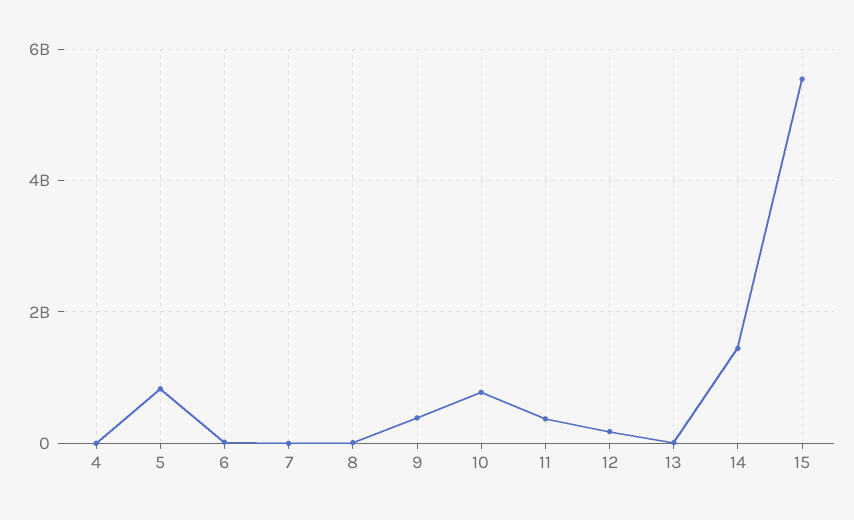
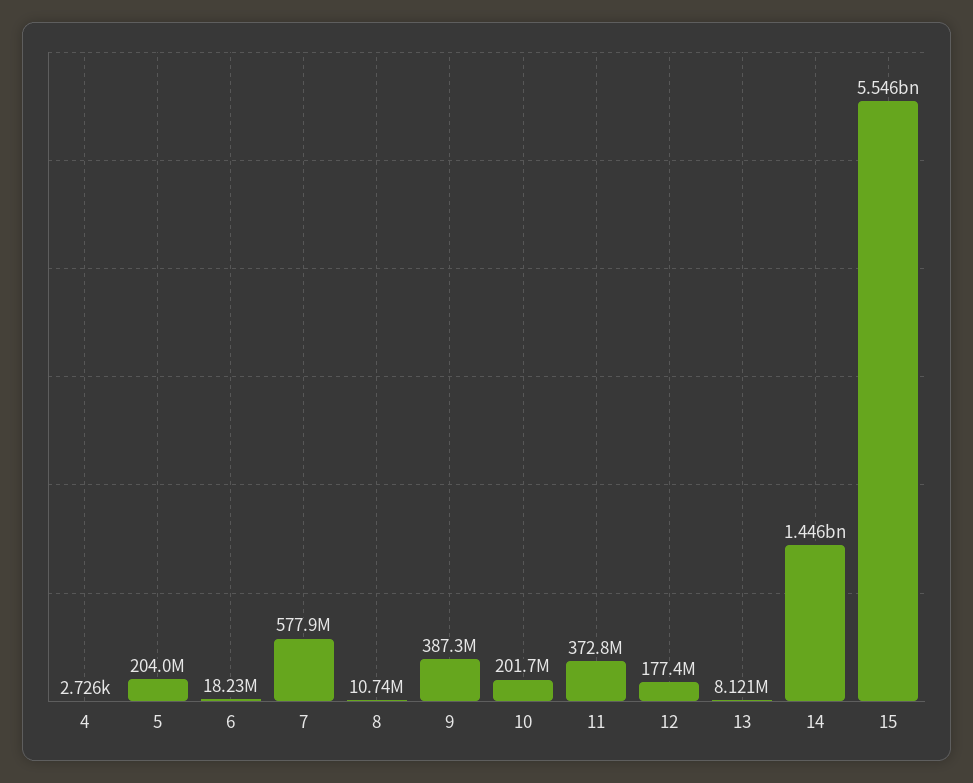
  {
    "4": 2726,
-   "5": 800000000,
+   "5": 204000000,
    "6": 18230000,
-   "7": 0,
+   "7": 577900000,
    "8": 10740000,
    "9": 387300000,
-   "10": 800000000,
+   "10": 201700000,
    "11": 372800000,
    "12": 177400000,
    "13": 8121000,
    "14": 1446000000,
    "15": 5546000000
  }

